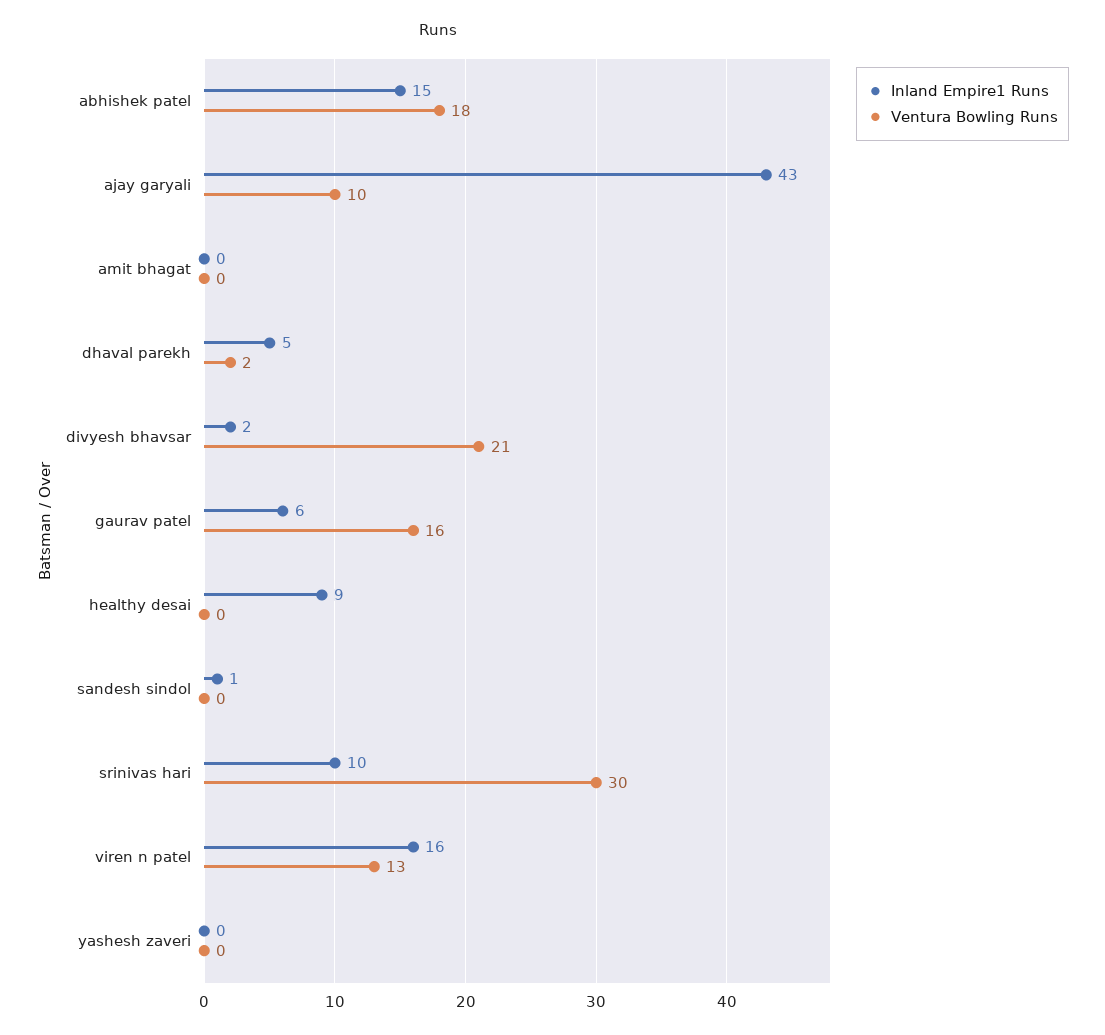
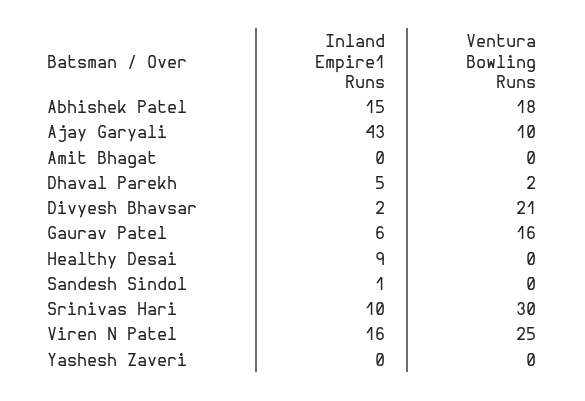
  {
    "Inland Empire1 Runs": {
      "abhishek patel": 15,
      "ajay garyali": 43,
      "amit bhagat": 0,
      "dhaval parekh": 5,
      "divyesh bhavsar": 2,
      "gaurav patel": 6,
      "healthy desai": 9,
      "sandesh sindol": 1,
      "srinivas hari": 10,
      "viren n patel": 16,
      "yashesh zaveri": 0
    },
    "Ventura Bowling Runs": {
      "abhishek patel": 18,
      "ajay garyali": 10,
      "amit bhagat": 0,
      "dhaval parekh": 2,
      "divyesh bhavsar": 21,
      "gaurav patel": 16,
      "healthy desai": 0,
      "sandesh sindol": 0,
      "srinivas hari": 30,
-     "viren n patel": 13,
+     "viren n patel": 25,
      "yashesh zaveri": 0
    }
  }

